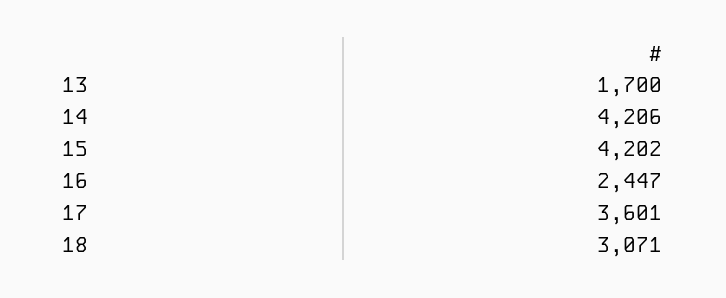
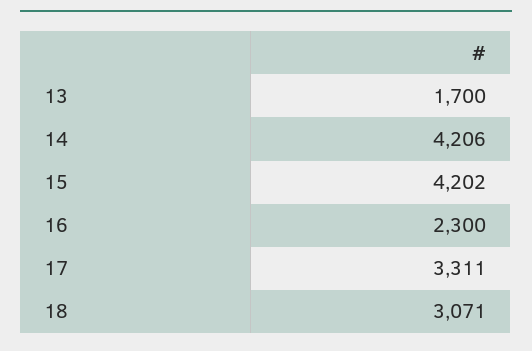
  {
    "13": 1700,
    "14": 4206,
    "15": 4202,
-   "16": 2447,
+   "16": 2300,
-   "17": 3601,
+   "17": 3311,
    "18": 3071
  }

